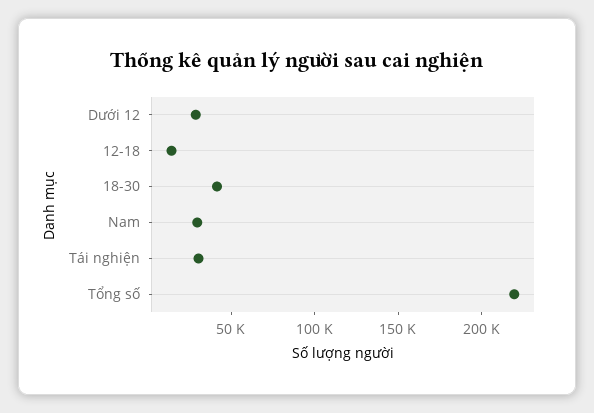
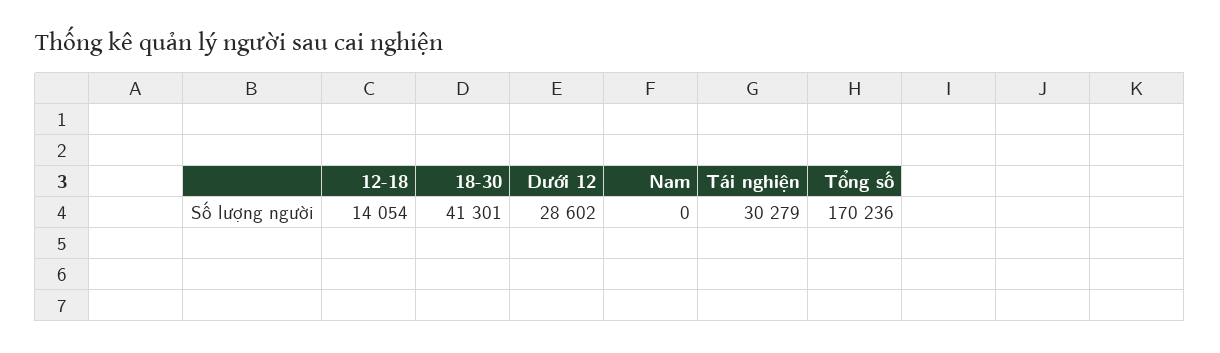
  {
    "Dưới 12": 28602,
    "12-18": 14054,
    "18-30": 41301,
-   "Nam": 30000,
+   "Nam": 0,
    "Tái nghiện": 30279,
-   "Tổng số": 220000
+   "Tổng số": 170236
  }

